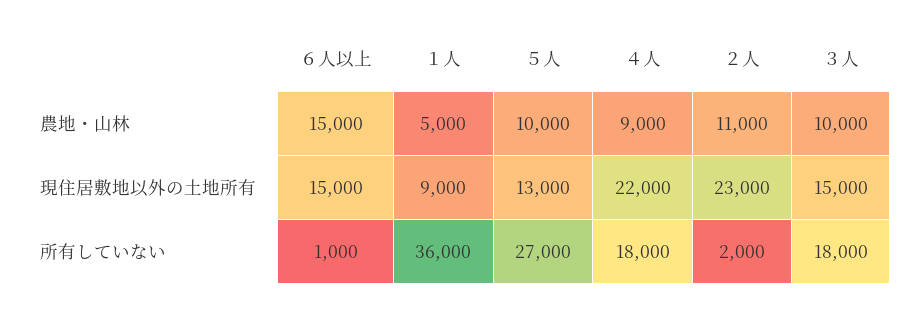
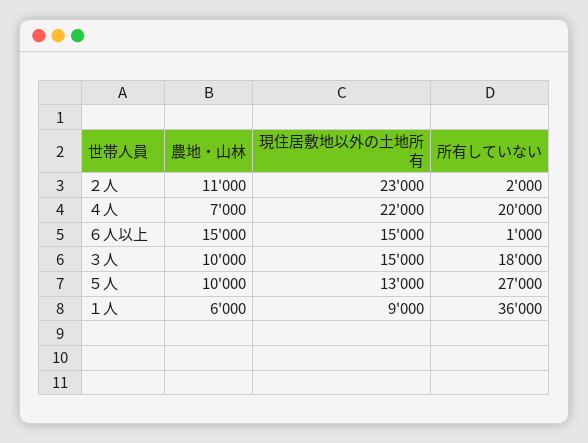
  {
    "６人以上": {
      "農地・山林": 15000,
      "現住居敷地以外の土地所有": 15000,
      "所有していない": 1000
    },
    "１人": {
-     "農地・山林": 5000,
+     "農地・山林": 6000,
      "現住居敷地以外の土地所有": 9000,
      "所有していない": 36000
    },
    "５人": {
      "農地・山林": 10000,
      "現住居敷地以外の土地所有": 13000,
      "所有していない": 27000
    },
    "４人": {
-     "農地・山林": 9000,
+     "農地・山林": 7000,
      "現住居敷地以外の土地所有": 22000,
-     "所有していない": 18000
+     "所有していない": 20000
    },
    "２人": {
      "農地・山林": 11000,
      "現住居敷地以外の土地所有": 23000,
      "所有していない": 2000
    },
    "３人": {
      "農地・山林": 10000,
      "現住居敷地以外の土地所有": 15000,
      "所有していない": 18000
    }
  }

